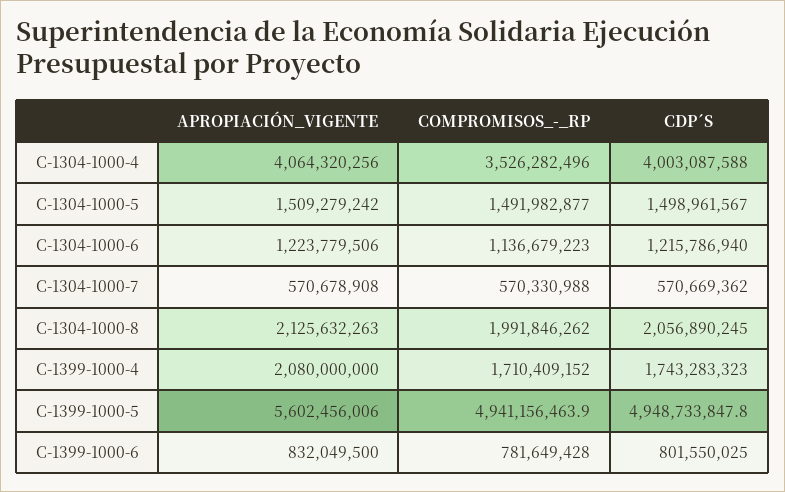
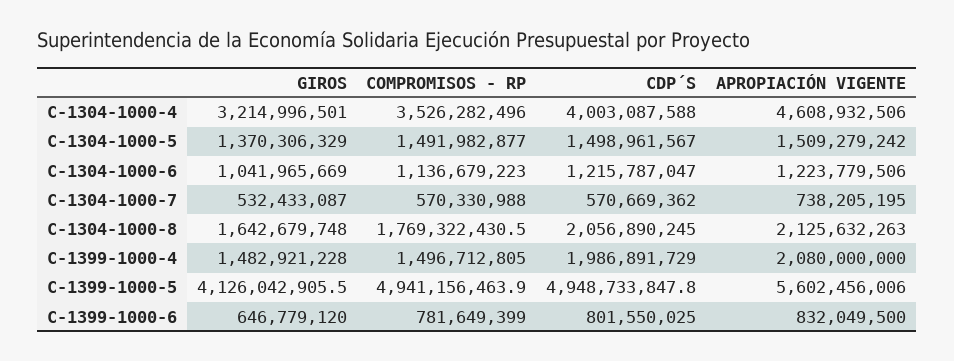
  {
    "APROPIACIÓN_VIGENTE": {
-     "C-1304-1000-4": 4064320256,
+     "C-1304-1000-4": 4608932506,
      "C-1304-1000-5": 1509279242,
      "C-1304-1000-6": 1223779506,
-     "C-1304-1000-7": 570678908,
+     "C-1304-1000-7": 738205195,
      "C-1304-1000-8": 2125632263,
      "C-1399-1000-4": 2080000000,
      "C-1399-1000-5": 5602456006,
      "C-1399-1000-6": 832049500
    },
    "COMPROMISOS_-_RP": {
      "C-1304-1000-4": 3526282496,
      "C-1304-1000-5": 1491982877,
      "C-1304-1000-6": 1136679223,
      "C-1304-1000-7": 570330988,
-     "C-1304-1000-8": 1991846262,
+     "C-1304-1000-8": 1769322430.5,
-     "C-1399-1000-4": 1710409152,
+     "C-1399-1000-4": 1496712805,
      "C-1399-1000-5": 4941156463.9,
-     "C-1399-1000-6": 781649428
+     "C-1399-1000-6": 781649399
    },
    "CDP´S": {
      "C-1304-1000-4": 4003087588,
      "C-1304-1000-5": 1498961567,
-     "C-1304-1000-6": 1215786940,
+     "C-1304-1000-6": 1215787047,
      "C-1304-1000-7": 570669362,
      "C-1304-1000-8": 2056890245,
-     "C-1399-1000-4": 1743283323,
+     "C-1399-1000-4": 1986891729,
      "C-1399-1000-5": 4948733847.8,
      "C-1399-1000-6": 801550025
-   }
+   },
+   "GIROS": {
+     "C-1304-1000-4": 3214996501,
+     "C-1304-1000-5": 1370306329,
+     "C-1304-1000-6": 1041965669,
+     "C-1304-1000-7": 532433087,
+     "C-1304-1000-8": 1642679748,
+     "C-1399-1000-4": 1482921228,
+     "C-1399-1000-5": 4126042905.5,
+     "C-1399-1000-6": 646779120
+   }
  }

